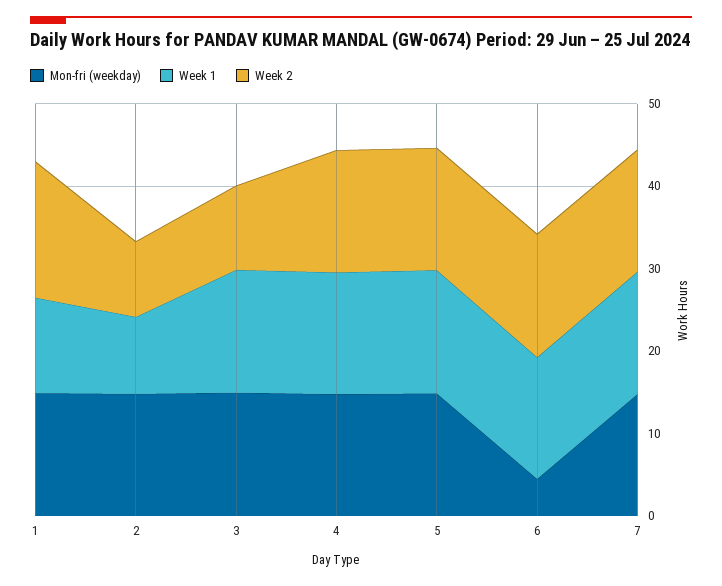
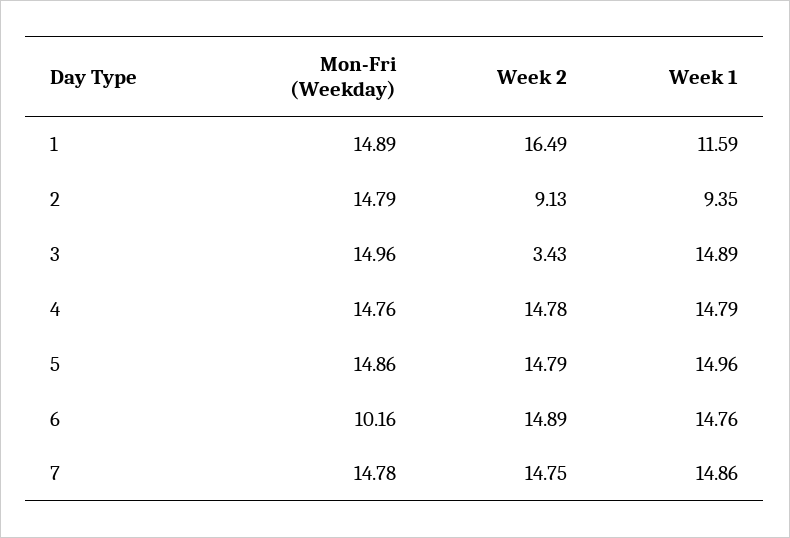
  {
    "Mon-fri (weekday)": {
      "1": 14.89,
      "2": 14.79,
      "3": 14.96,
      "4": 14.76,
      "5": 14.86,
-     "6": 4,
+     "6": 10.16,
      "7": 14.78
    },
    "Week 1": {
      "1": 11.59,
      "2": 9.35,
      "3": 14.89,
      "4": 14.79,
      "5": 14.96,
      "6": 14.76,
      "7": 14.86
    },
    "Week 2": {
      "1": 16.49,
      "2": 9.13,
-     "3": 10,
+     "3": 3.43,
      "4": 14.78,
      "5": 14.79,
      "6": 14.89,
      "7": 14.75
    }
  }

